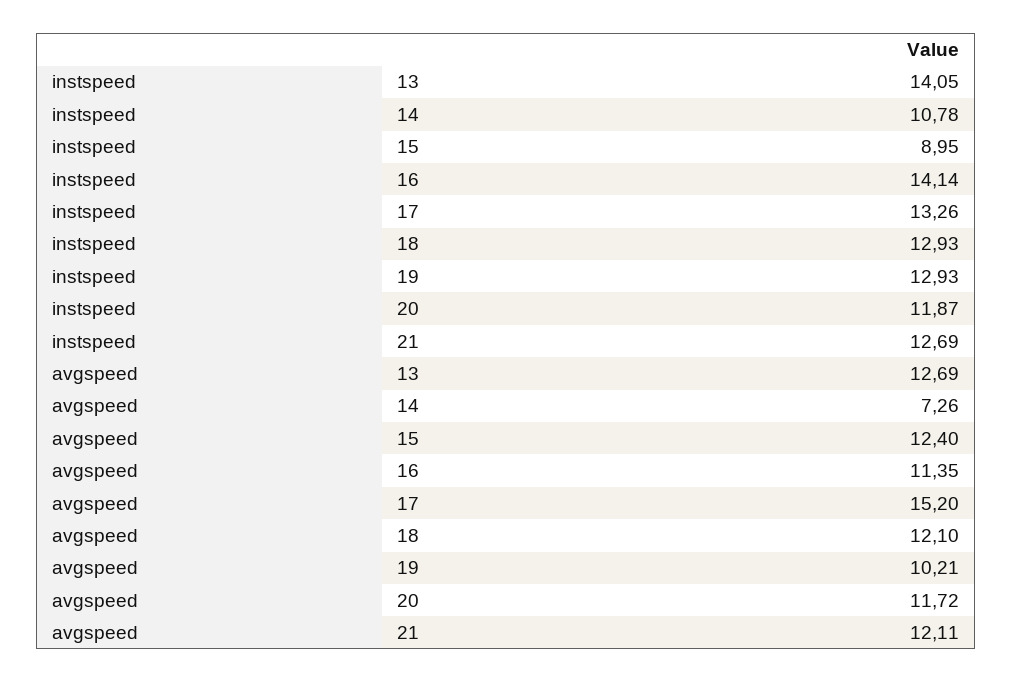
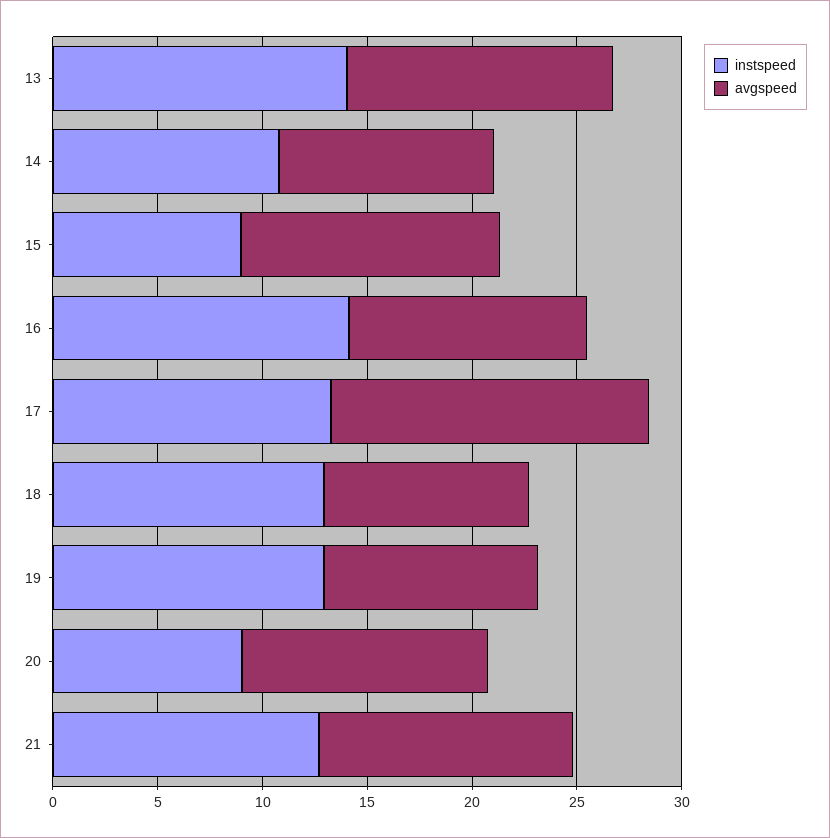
  {
    "instspeed": {
      "13": 14.05,
      "14": 10.78,
      "15": 8.95,
      "16": 14.14,
      "17": 13.26,
      "18": 12.93,
      "19": 12.93,
-     "20": 11.87,
+     "20": 9,
      "21": 12.69
    },
    "avgspeed": {
      "13": 12.69,
-     "14": 7.26,
+     "14": 10,
      "15": 12.4,
      "16": 11.35,
      "17": 15.2,
-     "18": 12.1,
+     "18": 10,
      "19": 10.21,
      "20": 11.72,
      "21": 12.11
    }
  }

